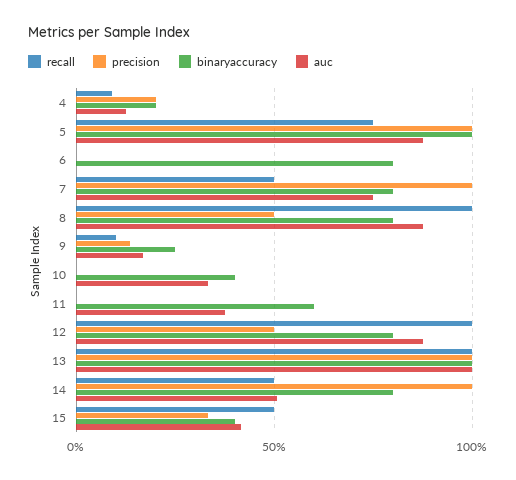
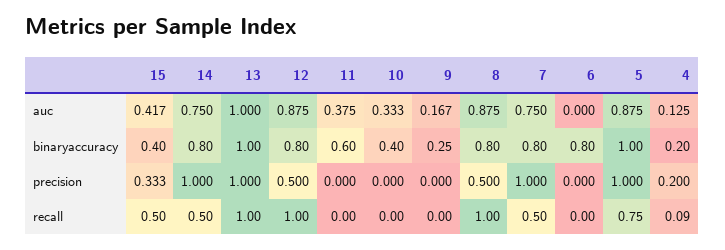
  {
    "recall": {
      "4": 0.09,
      "5": 0.75,
      "6": 0,
      "7": 0.5,
      "8": 1,
-     "9": 0.1,
+     "9": 0,
      "10": 0,
      "11": 0,
      "12": 1,
      "13": 1,
      "14": 0.5,
      "15": 0.5
    },
    "precision": {
      "4": 0.2,
      "5": 1,
      "6": 0,
      "7": 1,
      "8": 0.5,
-     "9": 0.15,
+     "9": 0,
      "10": 0,
      "11": 0,
      "12": 0.5,
      "13": 1,
      "14": 1,
      "15": 0.333
    },
    "binaryaccuracy": {
      "4": 0.2,
      "5": 1,
      "6": 0.8,
      "7": 0.8,
      "8": 0.8,
      "9": 0.25,
      "10": 0.4,
      "11": 0.6,
      "12": 0.8,
      "13": 1,
      "14": 0.8,
      "15": 0.4
    },
    "auc": {
      "4": 0.125,
      "5": 0.875,
      "6": 0,
      "7": 0.75,
      "8": 0.875,
      "9": 0.167,
      "10": 0.333,
      "11": 0.375,
      "12": 0.875,
      "13": 1,
-     "14": 0.5,
+     "14": 0.75,
      "15": 0.417
    }
  }

